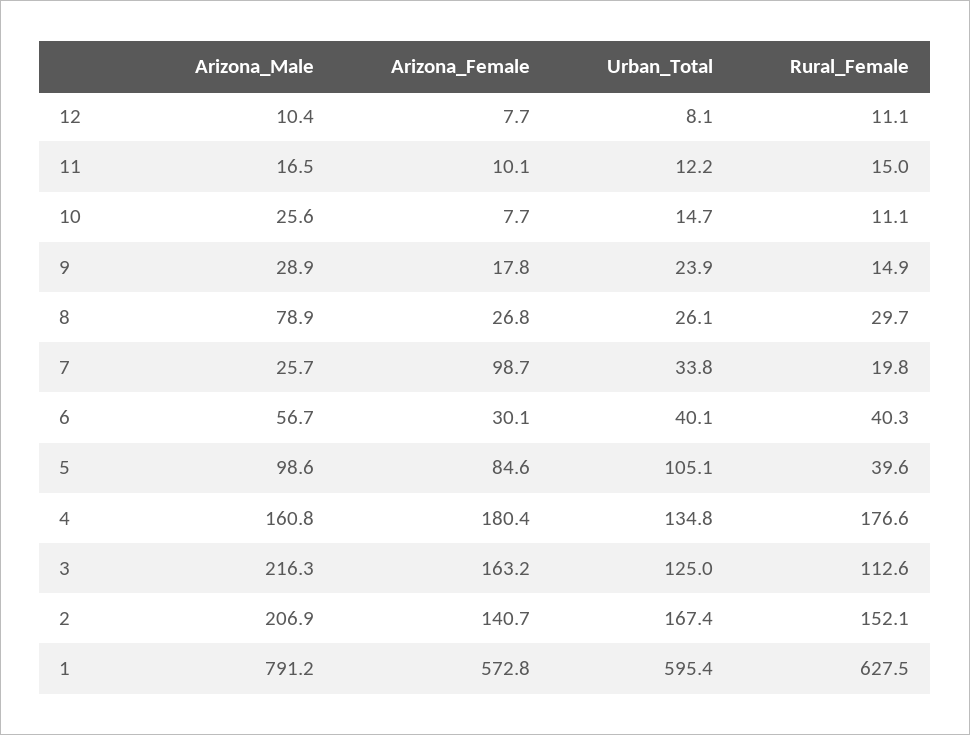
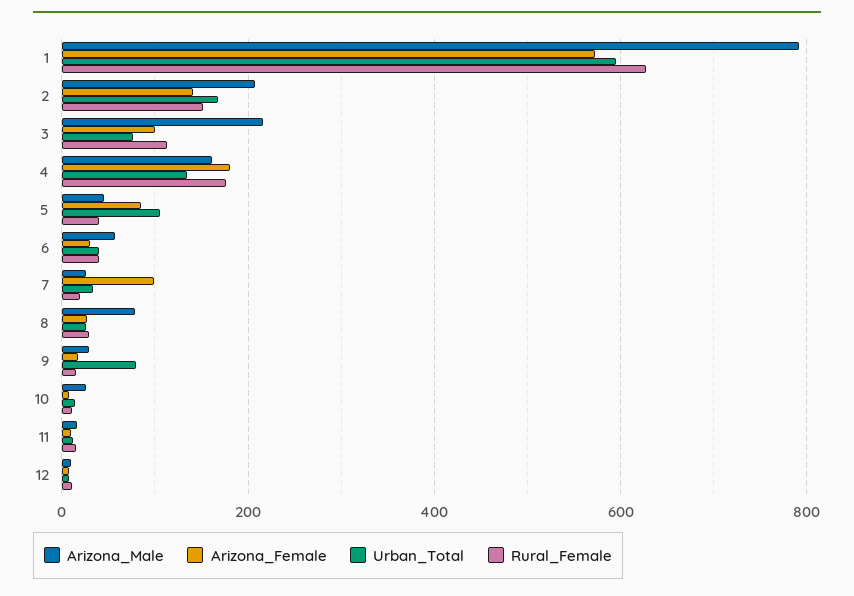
  {
    "Arizona_Male": {
      "12": 10.4,
      "11": 16.5,
      "10": 25.6,
      "9": 28.9,
      "8": 78.9,
      "7": 25.7,
      "6": 56.7,
-     "5": 98.6,
+     "5": 40,
      "4": 160.8,
      "3": 216.3,
      "2": 206.9,
      "1": 791.2
    },
    "Arizona_Female": {
      "12": 7.7,
      "11": 10.1,
      "10": 7.7,
      "9": 17.8,
      "8": 26.8,
      "7": 98.7,
      "6": 30.1,
      "5": 84.6,
      "4": 180.4,
-     "3": 163.2,
+     "3": 100,
      "2": 140.7,
      "1": 572.8
    },
    "Urban_Total": {
      "12": 8.1,
      "11": 12.2,
      "10": 14.7,
-     "9": 23.9,
+     "9": 80,
      "8": 26.1,
      "7": 33.8,
      "6": 40.1,
      "5": 105.1,
      "4": 134.8,
-     "3": 125,
+     "3": 80,
      "2": 167.4,
      "1": 595.4
    },
    "Rural_Female": {
      "12": 11.1,
      "11": 15,
      "10": 11.1,
      "9": 14.9,
      "8": 29.7,
      "7": 19.8,
      "6": 40.3,
      "5": 39.6,
      "4": 176.6,
      "3": 112.6,
      "2": 152.1,
      "1": 627.5
    }
  }

